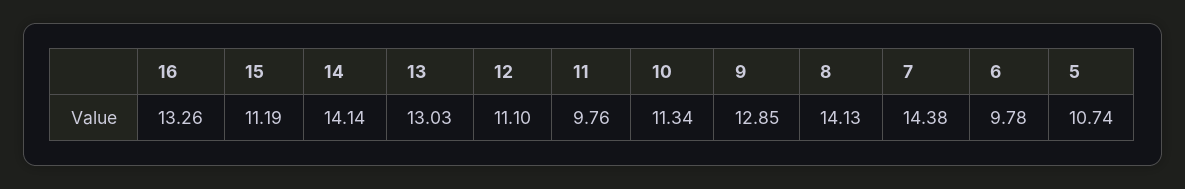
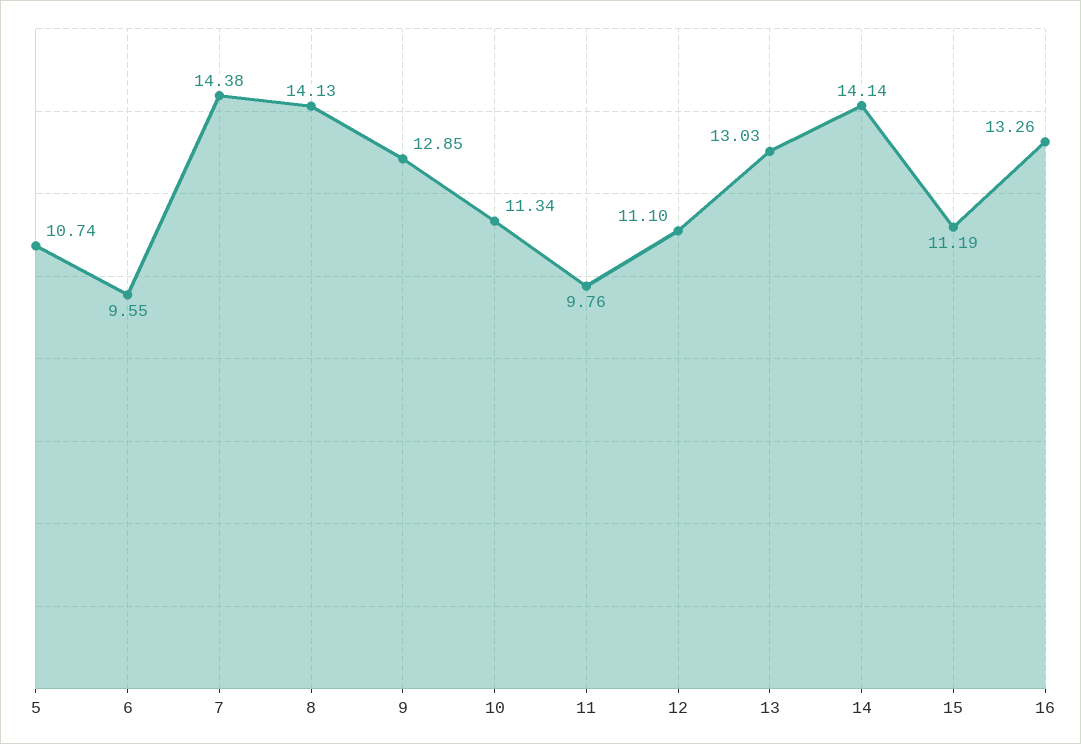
  {
    "16": 13.26,
    "15": 11.19,
    "14": 14.14,
    "13": 13.03,
    "12": 11.1,
    "11": 9.76,
    "10": 11.34,
    "9": 12.85,
    "8": 14.13,
    "7": 14.38,
-   "6": 9.78,
+   "6": 9.55,
    "5": 10.74
  }

